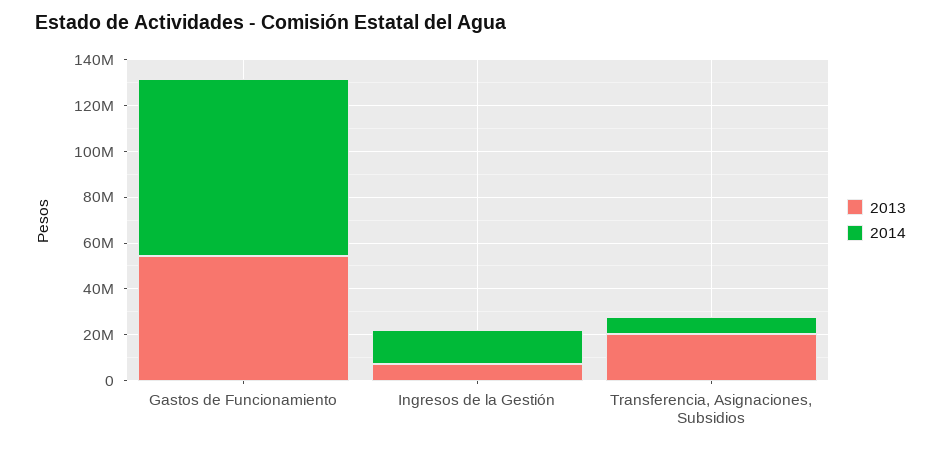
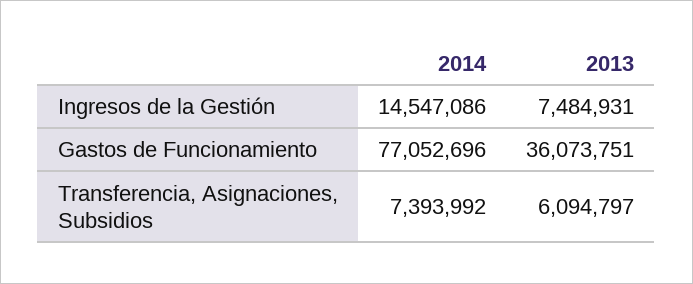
  {
    "2013": {
-     "Gastos de Funcionamiento": 55000000,
+     "Gastos de Funcionamiento": 36073751,
      "Ingresos de la Gestión": 7484931,
-     "Transferencia, Asignaciones, Subsidios": 20000000
+     "Transferencia, Asignaciones, Subsidios": 6094797
    },
    "2014": {
      "Gastos de Funcionamiento": 77052696,
      "Ingresos de la Gestión": 14547086,
      "Transferencia, Asignaciones, Subsidios": 7393992
    }
  }

